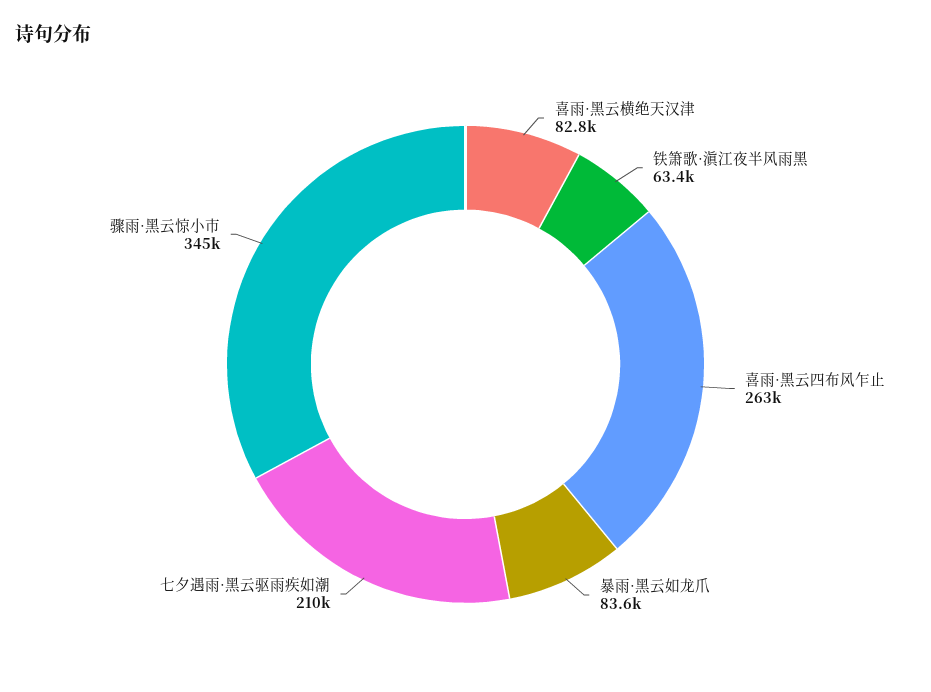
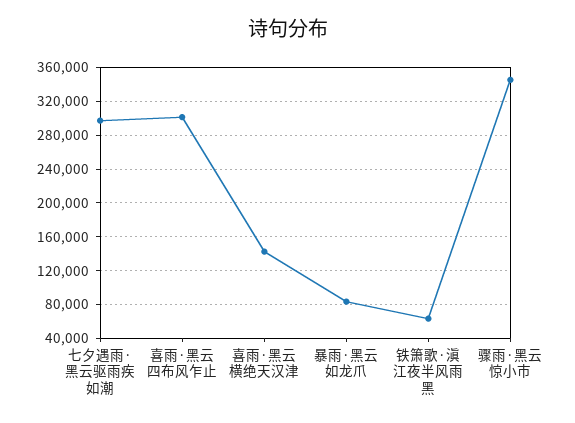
  {
-   "喜雨·黑云横绝天汉津": 82800,
+   "喜雨·黑云横绝天汉津": 140000,
    "铁箫歌·滇江夜半风雨黑": 63400,
-   "喜雨·黑云四布风乍止": 263000,
+   "喜雨·黑云四布风乍止": 300000,
    "暴雨·黑云如龙爪": 83600,
-   "七夕遇雨·黑云驱雨疾如潮": 210000,
+   "七夕遇雨·黑云驱雨疾如潮": 300000,
    "骤雨·黑云惊小市": 345000
  }

